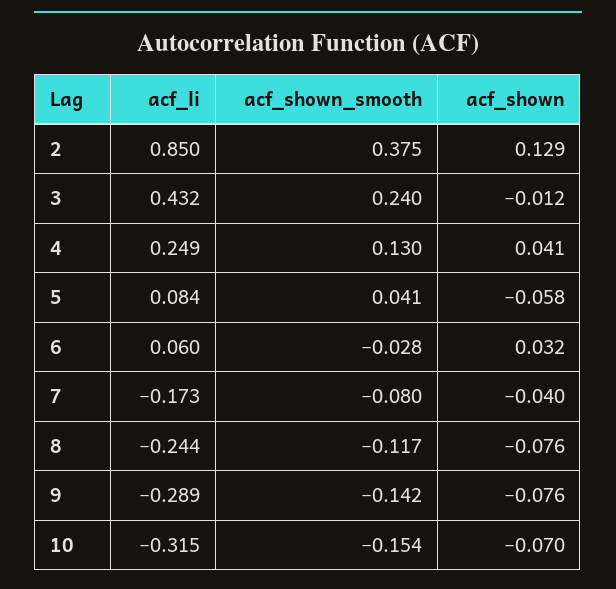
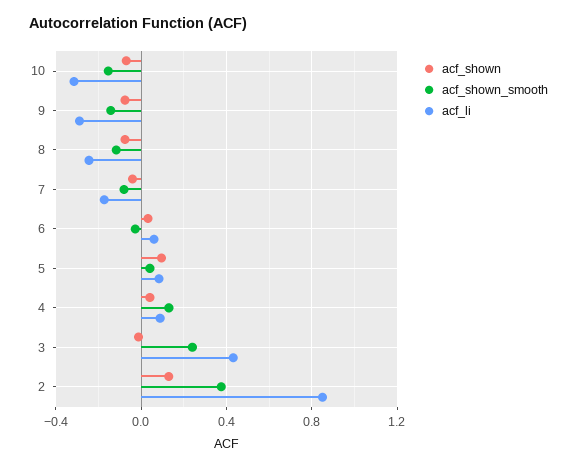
  {
    "acf_li": {
      "2": 0.85,
      "3": 0.432,
-     "4": 0.249,
+     "4": 0.1,
      "5": 0.084,
      "6": 0.06,
      "7": -0.173,
      "8": -0.244,
      "9": -0.289,
      "10": -0.315
    },
    "acf_shown_smooth": {
      "2": 0.375,
      "3": 0.24,
      "4": 0.13,
      "5": 0.041,
      "6": -0.028,
      "7": -0.08,
      "8": -0.117,
      "9": -0.142,
      "10": -0.154
    },
    "acf_shown": {
      "2": 0.129,
      "3": -0.012,
      "4": 0.041,
-     "5": -0.058,
+     "5": 0.1,
      "6": 0.032,
      "7": -0.04,
      "8": -0.076,
      "9": -0.076,
      "10": -0.07
    }
  }

